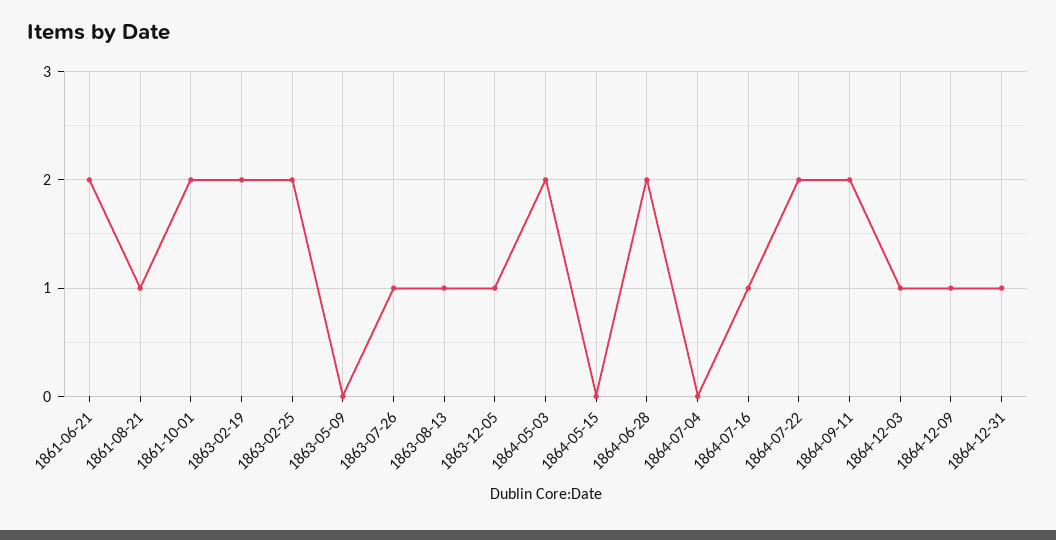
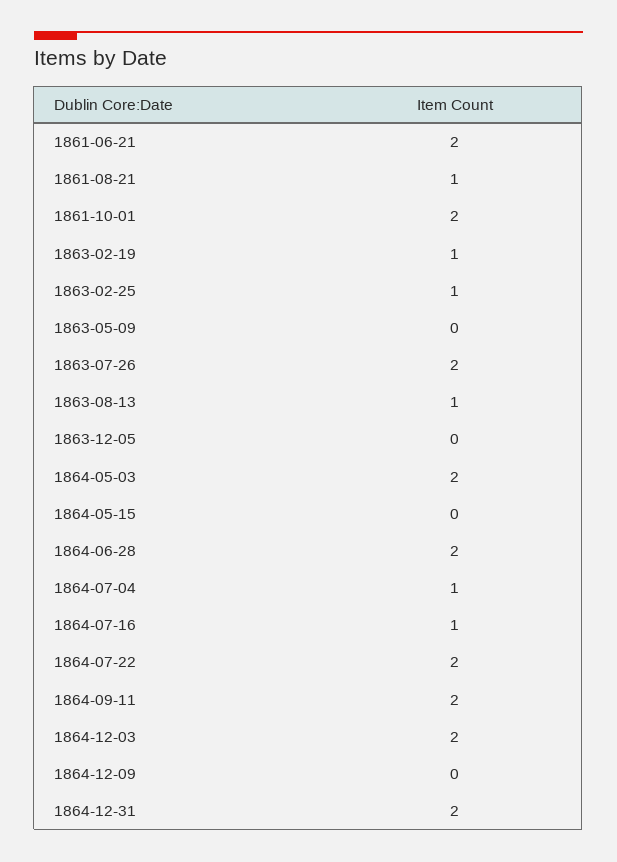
  {
    "1861-06-21": 2,
    "1861-08-21": 1,
    "1861-10-01": 2,
-   "1863-02-19": 2,
+   "1863-02-19": 1,
-   "1863-02-25": 2,
+   "1863-02-25": 1,
    "1863-05-09": 0,
-   "1863-07-26": 1,
+   "1863-07-26": 2,
    "1863-08-13": 1,
-   "1863-12-05": 1,
+   "1863-12-05": 0,
    "1864-05-03": 2,
    "1864-05-15": 0,
    "1864-06-28": 2,
-   "1864-07-04": 0,
+   "1864-07-04": 1,
    "1864-07-16": 1,
    "1864-07-22": 2,
    "1864-09-11": 2,
-   "1864-12-03": 1,
+   "1864-12-03": 2,
-   "1864-12-09": 1,
+   "1864-12-09": 0,
-   "1864-12-31": 1
+   "1864-12-31": 2
  }

